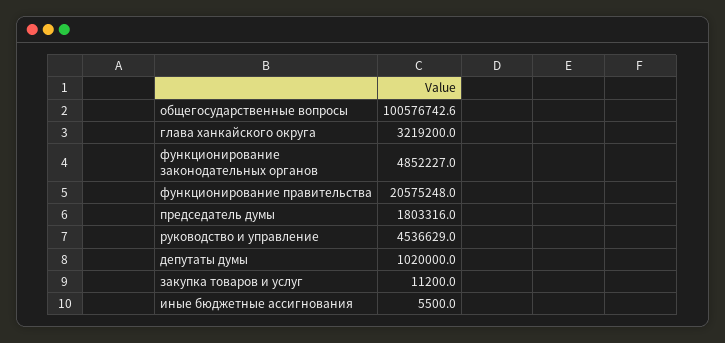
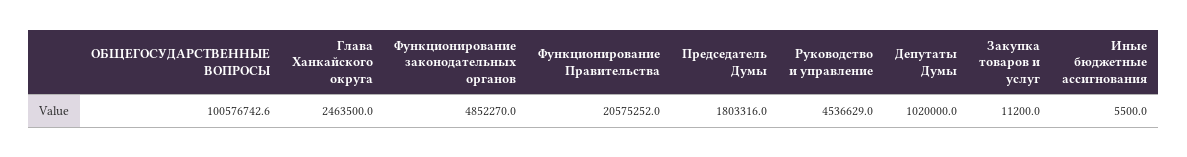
  {
    "общегосударственные вопросы": 100576742.6,
-   "глава ханкайского округа": 3219200,
+   "глава ханкайского округа": 2463500,
-   "функционирование законодательных органов": 4852227,
+   "функционирование законодательных органов": 4852270,
-   "функционирование правительства": 20575248,
+   "функционирование правительства": 20575252,
    "председатель думы": 1803316,
    "руководство и управление": 4536629,
    "депутаты думы": 1020000,
    "закупка товаров и услуг": 11200,
    "иные бюджетные ассигнования": 5500
  }

